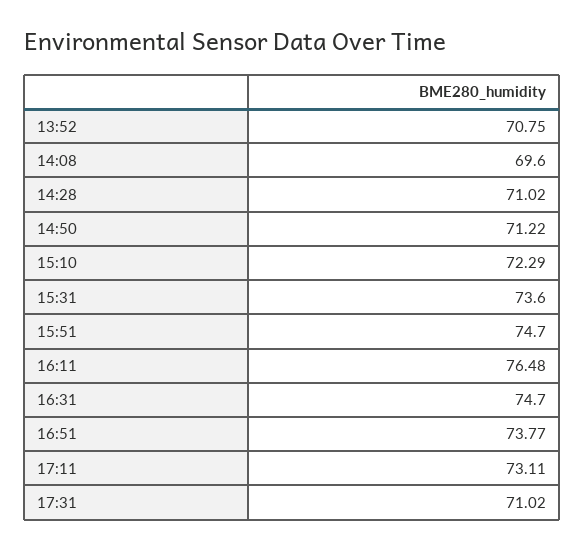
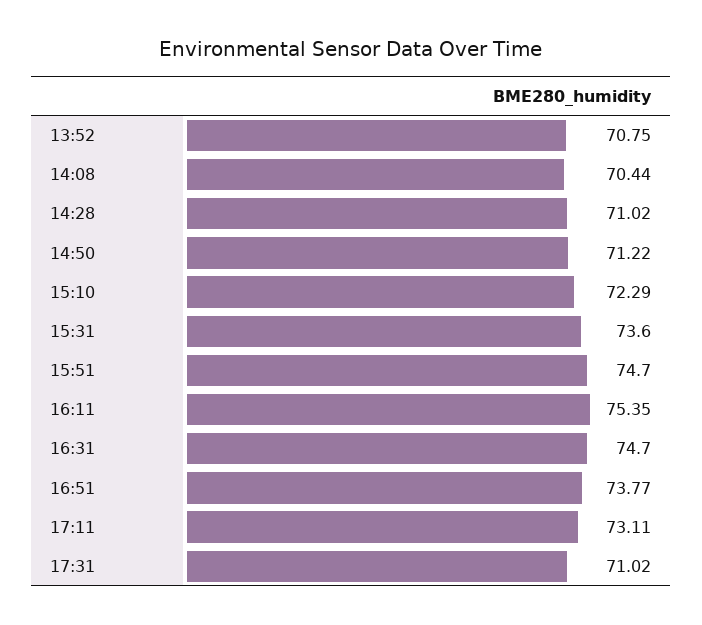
  {
    "13:52": 70.75,
-   "14:08": 69.6,
+   "14:08": 70.44,
    "14:28": 71.02,
    "14:50": 71.22,
    "15:10": 72.29,
    "15:31": 73.6,
    "15:51": 74.7,
-   "16:11": 76.48,
+   "16:11": 75.35,
    "16:31": 74.7,
    "16:51": 73.77,
    "17:11": 73.11,
    "17:31": 71.02
  }

